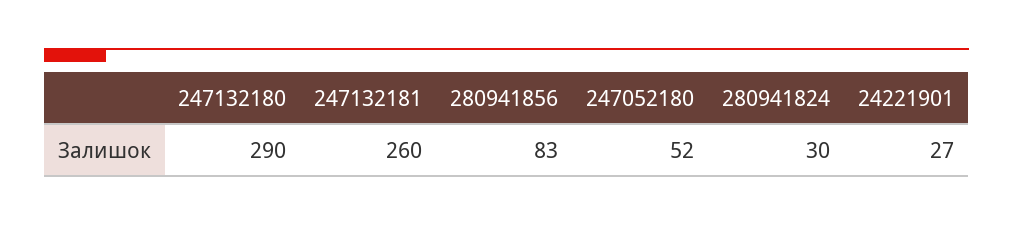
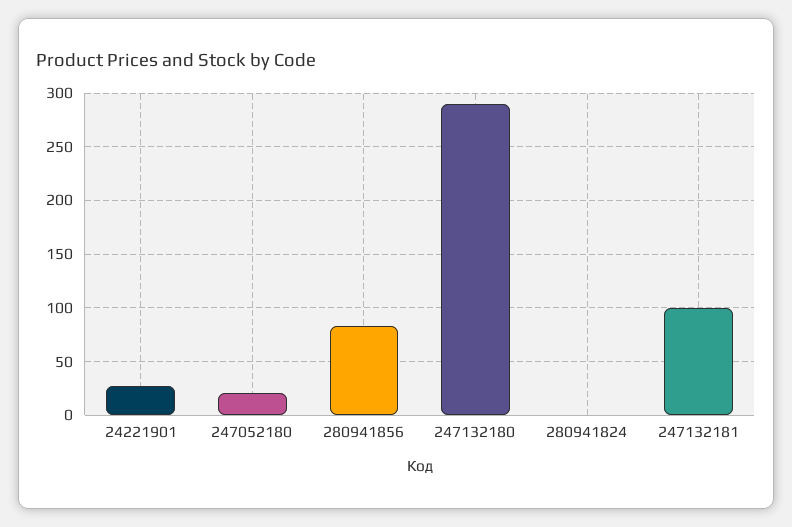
  {
    "247132180": 290,
-   "247132181": 260,
+   "247132181": 100,
    "280941856": 83,
-   "247052180": 52,
+   "247052180": 20,
-   "280941824": 30,
+   "280941824": 0,
    "24221901": 27
  }

